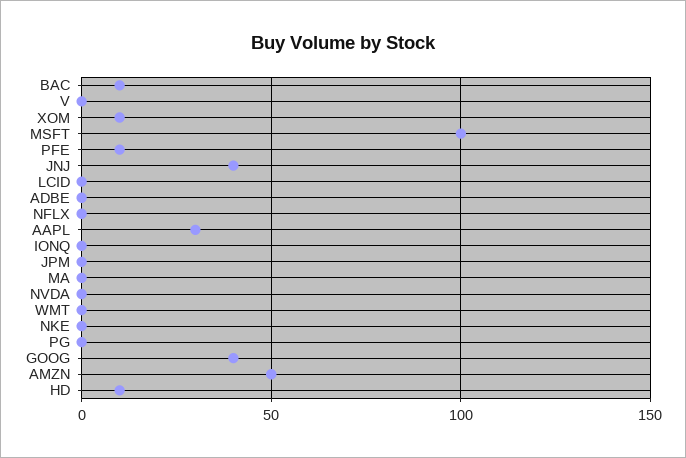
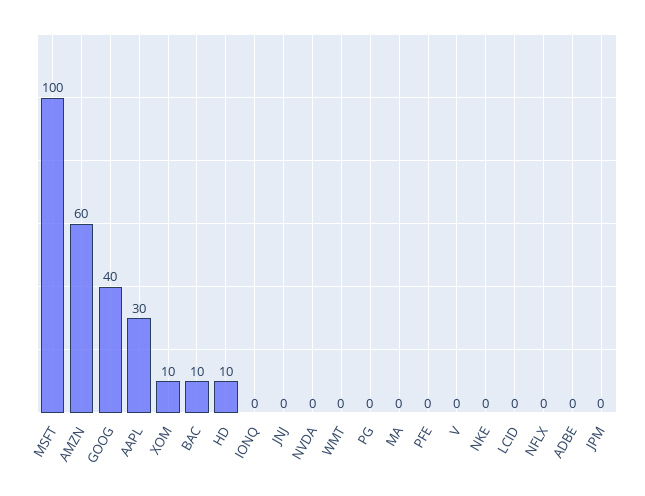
  {
    "BAC": 10,
    "V": 0,
    "XOM": 10,
    "MSFT": 100,
-   "PFE": 10,
+   "PFE": 0,
-   "JNJ": 40,
+   "JNJ": 0,
    "LCID": 0,
    "ADBE": 0,
    "NFLX": 0,
    "AAPL": 30,
    "IONQ": 0,
    "JPM": 0,
    "MA": 0,
    "NVDA": 0,
    "WMT": 0,
    "NKE": 0,
    "PG": 0,
    "GOOG": 40,
-   "AMZN": 50,
+   "AMZN": 60,
    "HD": 10
  }

